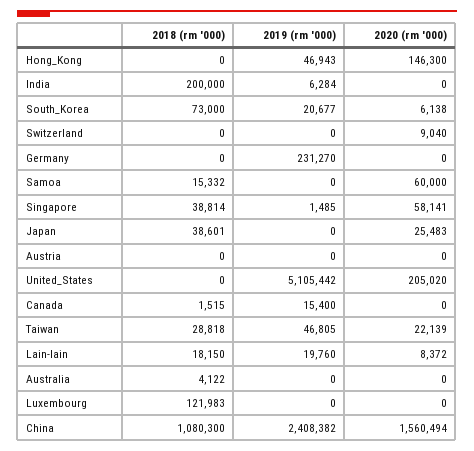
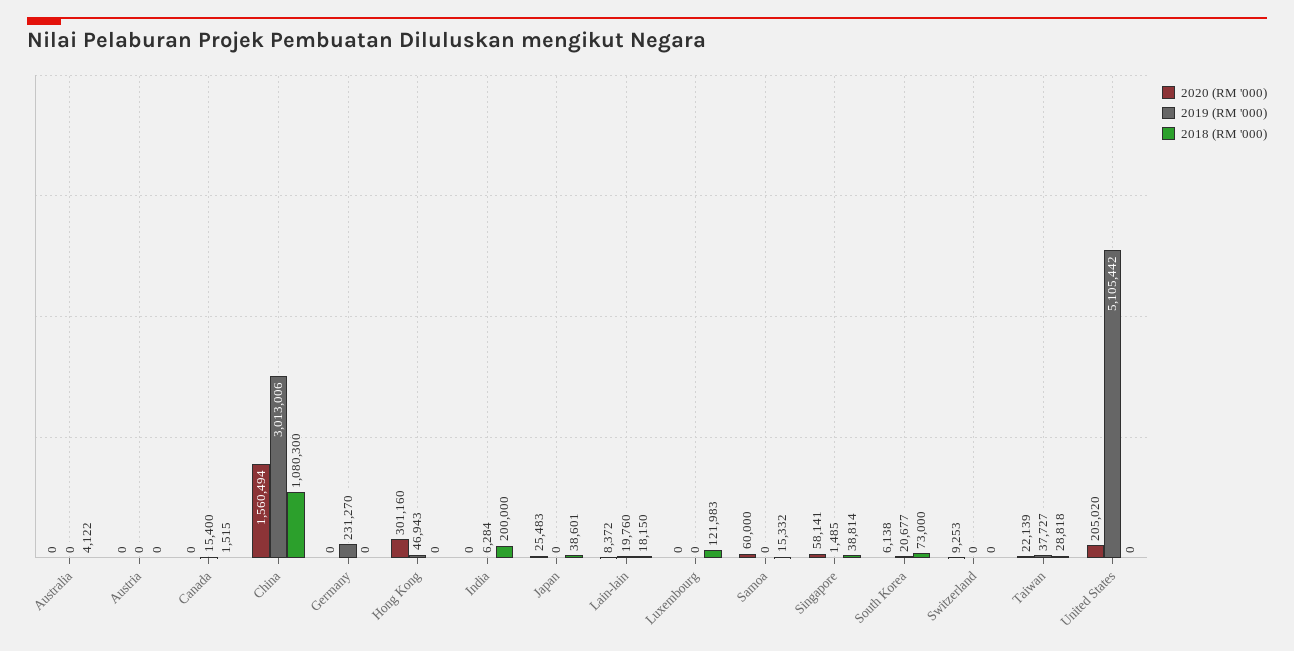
  {
    "2018 (rm '000)": {
      "Hong_Kong": 0,
      "India": 200000,
      "South_Korea": 73000,
      "Switzerland": 0,
      "Germany": 0,
      "Samoa": 15332,
      "Singapore": 38814,
      "Japan": 38601,
      "Austria": 0,
      "United_States": 0,
      "Canada": 1515,
      "Taiwan": 28818,
      "Lain-lain": 18150,
      "Australia": 4122,
      "Luxembourg": 121983,
      "China": 1080300
    },
    "2019 (rm '000)": {
      "Hong_Kong": 46943,
      "India": 6284,
      "South_Korea": 20677,
      "Switzerland": 0,
      "Germany": 231270,
      "Samoa": 0,
      "Singapore": 1485,
      "Japan": 0,
      "Austria": 0,
      "United_States": 5105442,
      "Canada": 15400,
-     "Taiwan": 46805,
+     "Taiwan": 37727,
      "Lain-lain": 19760,
      "Australia": 0,
      "Luxembourg": 0,
-     "China": 2408382
+     "China": 3013006
    },
    "2020 (rm '000)": {
-     "Hong_Kong": 146300,
+     "Hong_Kong": 301160,
      "India": 0,
      "South_Korea": 6138,
-     "Switzerland": 9040,
+     "Switzerland": 9253,
      "Germany": 0,
      "Samoa": 60000,
      "Singapore": 58141,
      "Japan": 25483,
      "Austria": 0,
      "United_States": 205020,
      "Canada": 0,
      "Taiwan": 22139,
      "Lain-lain": 8372,
      "Australia": 0,
      "Luxembourg": 0,
      "China": 1560494
    }
  }

